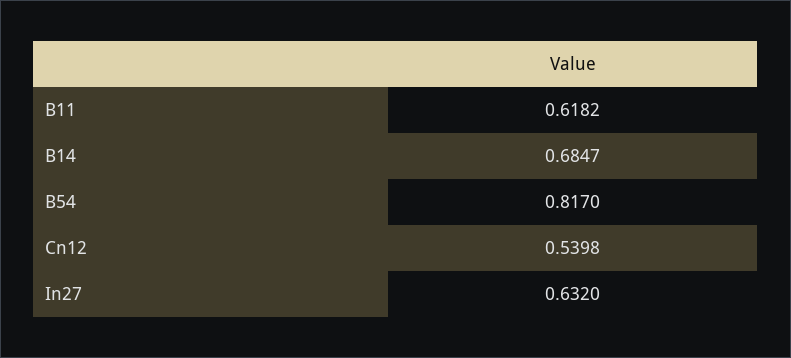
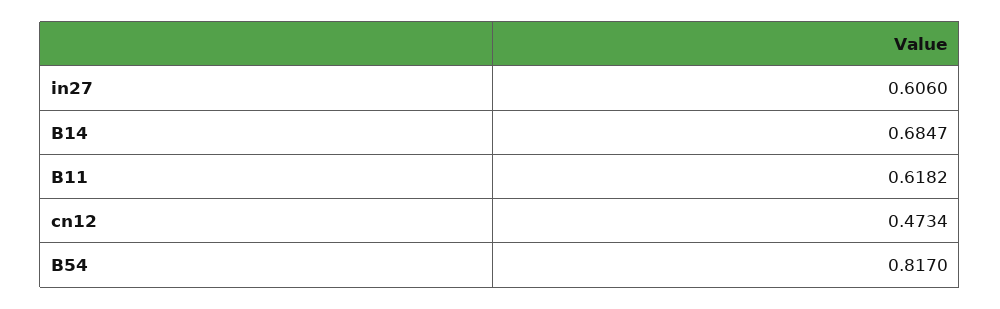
  {
    "B11": 0.6182,
    "B14": 0.6847,
    "B54": 0.817,
-   "Cn12": 0.5398,
+   "Cn12": 0.4734,
-   "In27": 0.632
+   "In27": 0.606
  }

